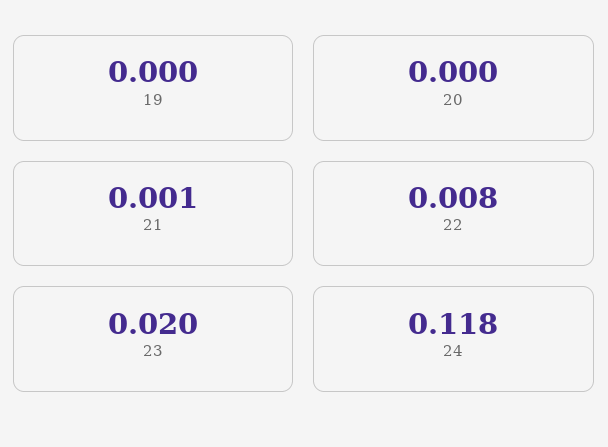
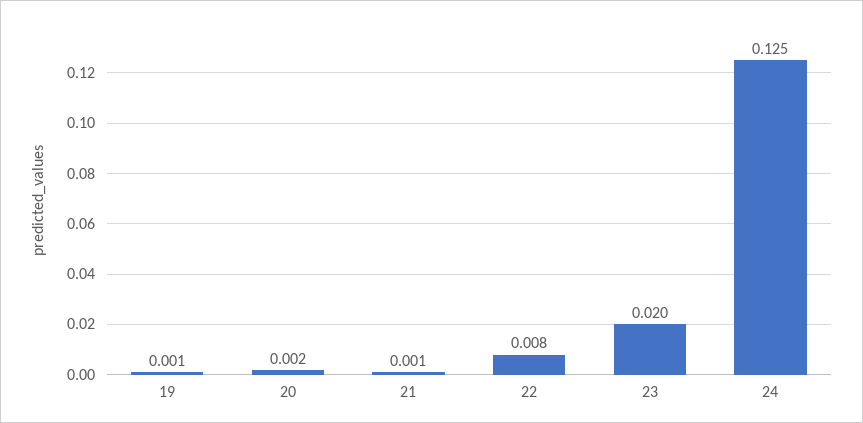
  {
-   "19": 0,
+   "19": 0.001,
-   "20": 0,
+   "20": 0.002,
    "21": 0.001,
    "22": 0.008,
    "23": 0.02,
-   "24": 0.118
+   "24": 0.125
  }

